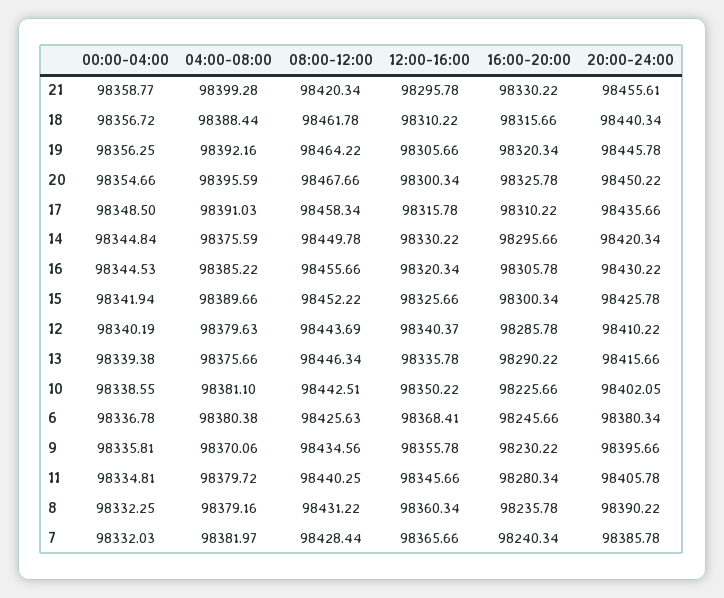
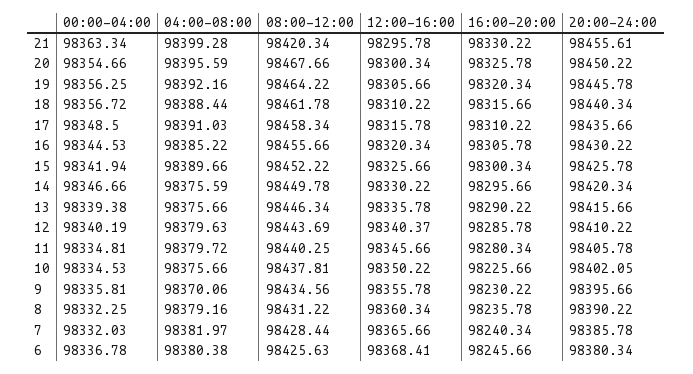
  {
    "00:00-04:00": {
-     "21": 98358.77,
+     "21": 98363.34,
      "18": 98356.72,
      "19": 98356.25,
      "20": 98354.66,
      "17": 98348.5,
-     "14": 98344.84,
+     "14": 98346.66,
      "16": 98344.53,
      "15": 98341.94,
      "12": 98340.19,
      "13": 98339.38,
-     "10": 98338.55,
+     "10": 98334.53,
      "6": 98336.78,
      "9": 98335.81,
      "11": 98334.81,
      "8": 98332.25,
      "7": 98332.03
    },
    "04:00-08:00": {
      "21": 98399.28,
      "18": 98388.44,
      "19": 98392.16,
      "20": 98395.59,
      "17": 98391.03,
      "14": 98375.59,
      "16": 98385.22,
      "15": 98389.66,
      "12": 98379.63,
      "13": 98375.66,
-     "10": 98381.1,
+     "10": 98375.66,
      "6": 98380.38,
      "9": 98370.06,
      "11": 98379.72,
      "8": 98379.16,
      "7": 98381.97
    },
    "08:00-12:00": {
      "21": 98420.34,
      "18": 98461.78,
      "19": 98464.22,
      "20": 98467.66,
      "17": 98458.34,
      "14": 98449.78,
      "16": 98455.66,
      "15": 98452.22,
      "12": 98443.69,
      "13": 98446.34,
-     "10": 98442.51,
+     "10": 98437.81,
      "6": 98425.63,
      "9": 98434.56,
      "11": 98440.25,
      "8": 98431.22,
      "7": 98428.44
    },
    "12:00-16:00": {
      "21": 98295.78,
      "18": 98310.22,
      "19": 98305.66,
      "20": 98300.34,
      "17": 98315.78,
      "14": 98330.22,
      "16": 98320.34,
      "15": 98325.66,
      "12": 98340.37,
      "13": 98335.78,
      "10": 98350.22,
      "6": 98368.41,
      "9": 98355.78,
      "11": 98345.66,
      "8": 98360.34,
      "7": 98365.66
    },
    "16:00-20:00": {
      "21": 98330.22,
      "18": 98315.66,
      "19": 98320.34,
      "20": 98325.78,
      "17": 98310.22,
      "14": 98295.66,
      "16": 98305.78,
      "15": 98300.34,
      "12": 98285.78,
      "13": 98290.22,
      "10": 98225.66,
      "6": 98245.66,
      "9": 98230.22,
      "11": 98280.34,
      "8": 98235.78,
      "7": 98240.34
    },
    "20:00-24:00": {
      "21": 98455.61,
      "18": 98440.34,
      "19": 98445.78,
      "20": 98450.22,
      "17": 98435.66,
      "14": 98420.34,
      "16": 98430.22,
      "15": 98425.78,
      "12": 98410.22,
      "13": 98415.66,
      "10": 98402.05,
      "6": 98380.34,
      "9": 98395.66,
      "11": 98405.78,
      "8": 98390.22,
      "7": 98385.78
    }
  }

